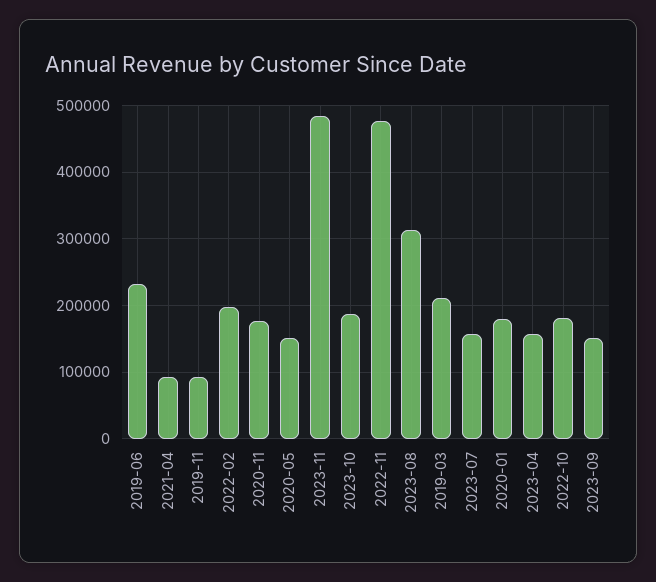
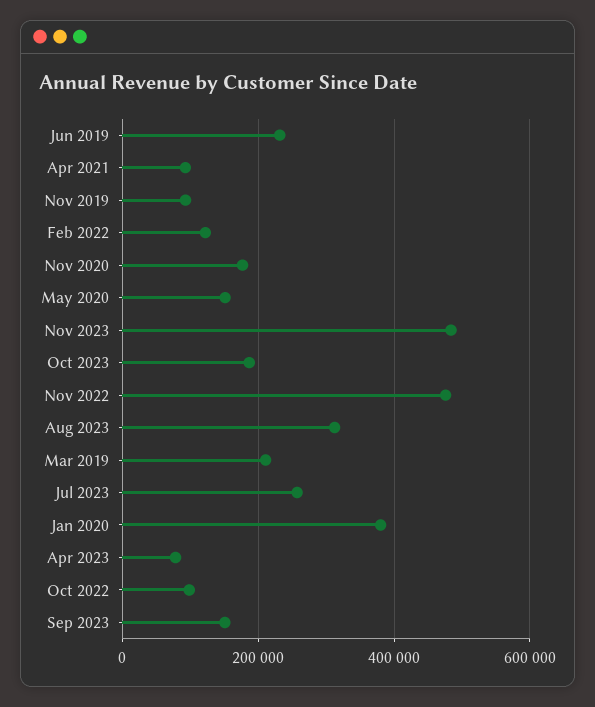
  {
    "2019-06": 230000,
    "2021-04": 90000,
    "2019-11": 90000,
-   "2022-02": 200000,
+   "2022-02": 120000,
    "2020-11": 180000,
    "2020-05": 150000,
    "2023-11": 480000,
    "2023-10": 190000,
    "2022-11": 480000,
    "2023-08": 310000,
    "2019-03": 210000,
-   "2023-07": 160000,
+   "2023-07": 260000,
-   "2020-01": 180000,
+   "2020-01": 380000,
-   "2023-04": 160000,
+   "2023-04": 80000,
-   "2022-10": 180000,
+   "2022-10": 100000,
    "2023-09": 150000
  }

